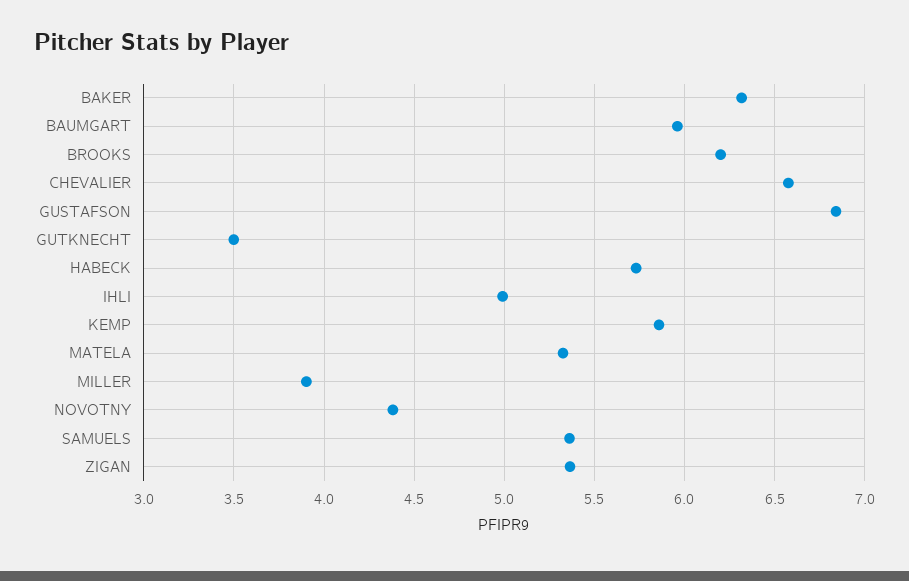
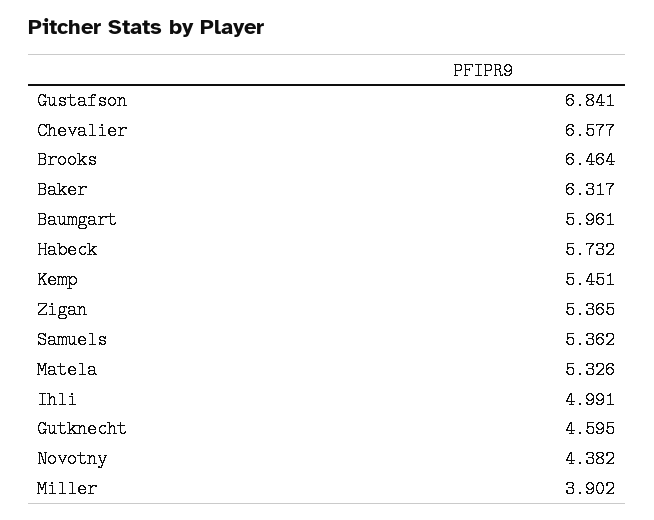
  {
    "BAKER": 6.317,
    "BAUMGART": 5.961,
-   "BROOKS": 6.2,
+   "BROOKS": 6.464,
    "CHEVALIER": 6.577,
    "GUSTAFSON": 6.841,
-   "GUTKNECHT": 3.5,
+   "GUTKNECHT": 4.595,
    "HABECK": 5.732,
    "IHLI": 4.991,
-   "KEMP": 5.85,
+   "KEMP": 5.451,
    "MATELA": 5.326,
    "MILLER": 3.902,
    "NOVOTNY": 4.382,
    "SAMUELS": 5.362,
    "ZIGAN": 5.365
  }

